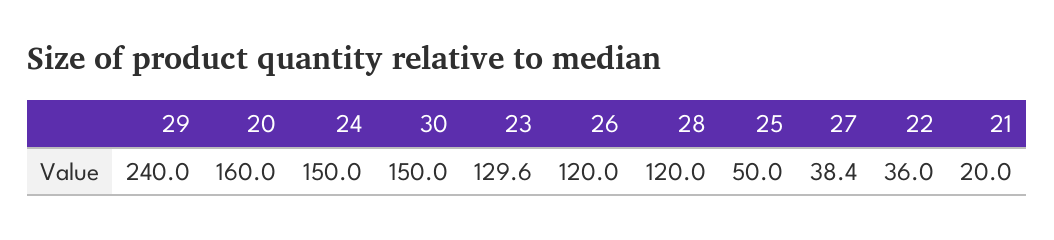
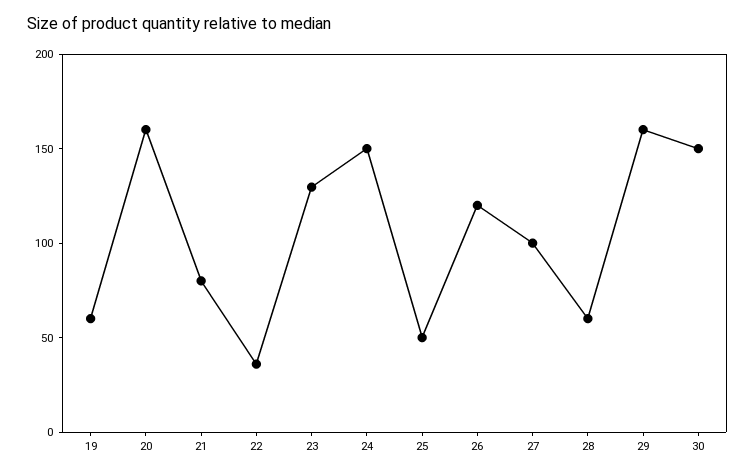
  {
-   "29": 240,
+   "29": 160,
    "20": 160,
    "24": 150,
    "30": 150,
    "23": 129.6,
    "26": 120,
-   "28": 120,
+   "28": 60,
    "25": 50,
-   "27": 38.4,
+   "27": 100,
    "22": 36,
-   "21": 20
+   "21": 80,
+   "19": 60
  }

